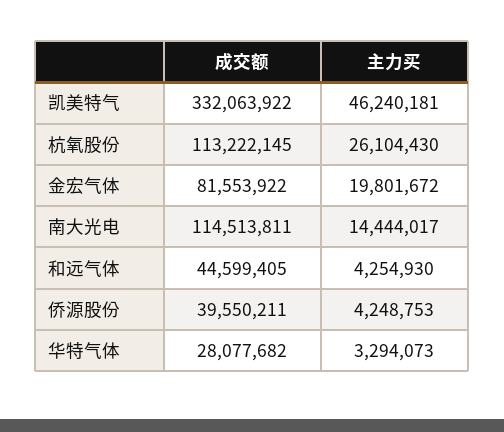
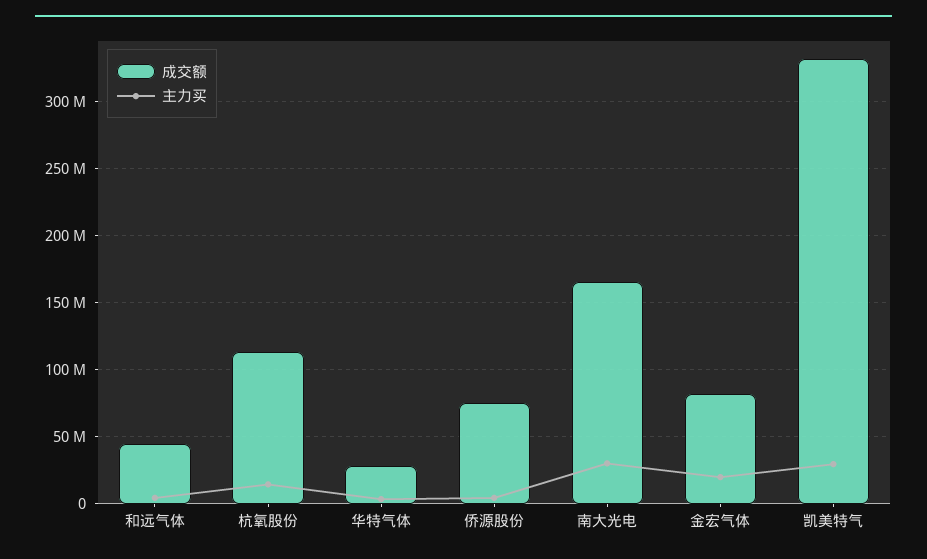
  {
    "成交额": {
      "凯美特气": 332063922,
      "杭氧股份": 113222145,
      "金宏气体": 81553922,
-     "南大光电": 114513811,
+     "南大光电": 165000000,
      "和远气体": 44599405,
-     "侨源股份": 39550211,
+     "侨源股份": 75000000,
      "华特气体": 28077682
    },
    "主力买": {
-     "凯美特气": 46240181,
+     "凯美特气": 30000000,
-     "杭氧股份": 26104430,
+     "杭氧股份": 15000000,
      "金宏气体": 19801672,
-     "南大光电": 14444017,
+     "南大光电": 30000000,
      "和远气体": 4254930,
      "侨源股份": 4248753,
      "华特气体": 3294073
    }
  }

